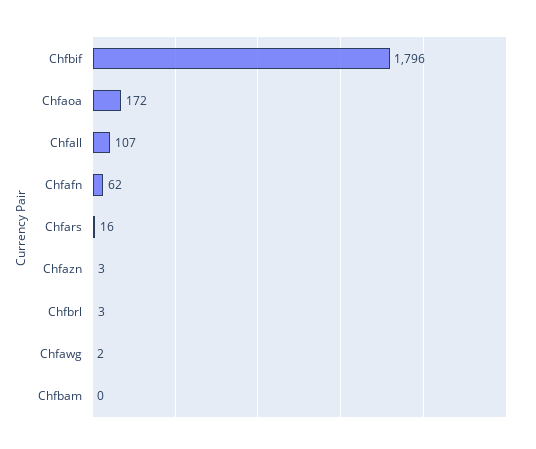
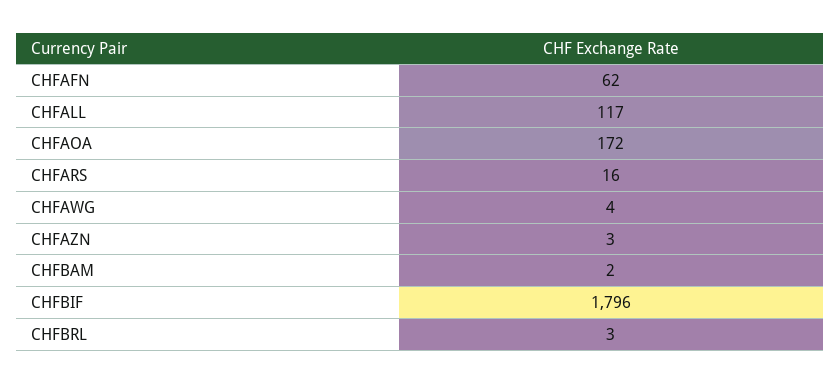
  {
    "Chfbif": 1796,
    "Chfaoa": 172,
-   "Chfall": 107,
+   "Chfall": 117,
    "Chfafn": 62,
    "Chfars": 16,
    "Chfazn": 3,
    "Chfbrl": 3,
-   "Chfawg": 2,
+   "Chfawg": 4,
-   "Chfbam": 0
+   "Chfbam": 2
  }

